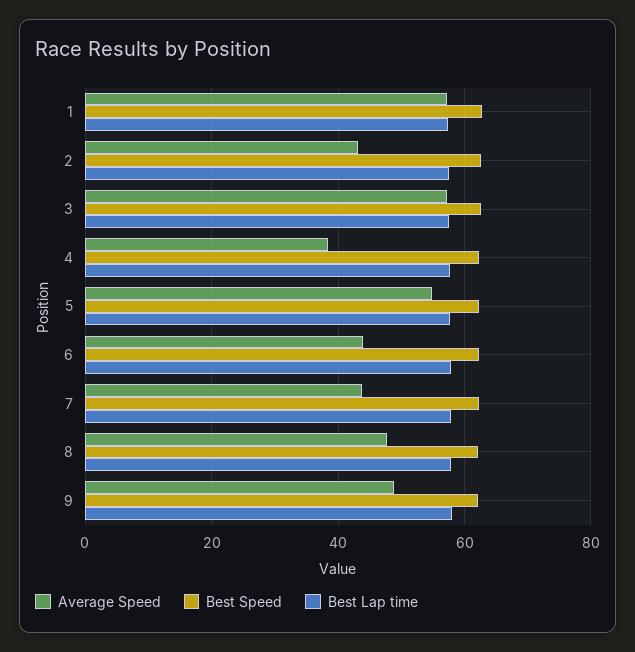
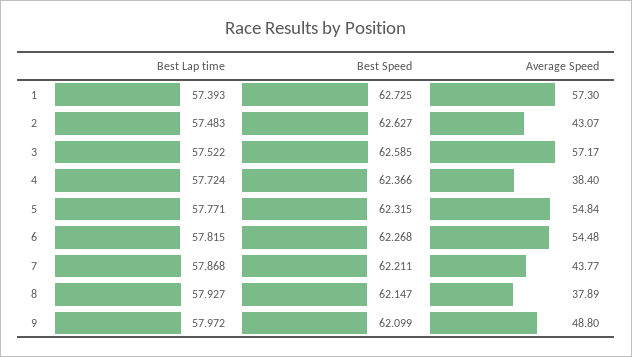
  {
    "Average Speed": {
      "1": 57.3,
      "2": 43.07,
      "3": 57.17,
      "4": 38.4,
      "5": 54.84,
-     "6": 44,
+     "6": 54.48,
      "7": 43.77,
-     "8": 48,
+     "8": 37.89,
      "9": 48.8
    },
    "Best Speed": {
      "1": 62.725,
      "2": 62.627,
      "3": 62.585,
      "4": 62.366,
      "5": 62.315,
      "6": 62.268,
      "7": 62.211,
      "8": 62.147,
      "9": 62.099
    },
    "Best Lap time": {
      "1": 57.393,
      "2": 57.483,
      "3": 57.522,
      "4": 57.724,
      "5": 57.771,
      "6": 57.815,
      "7": 57.868,
      "8": 57.927,
      "9": 57.972
    }
  }

